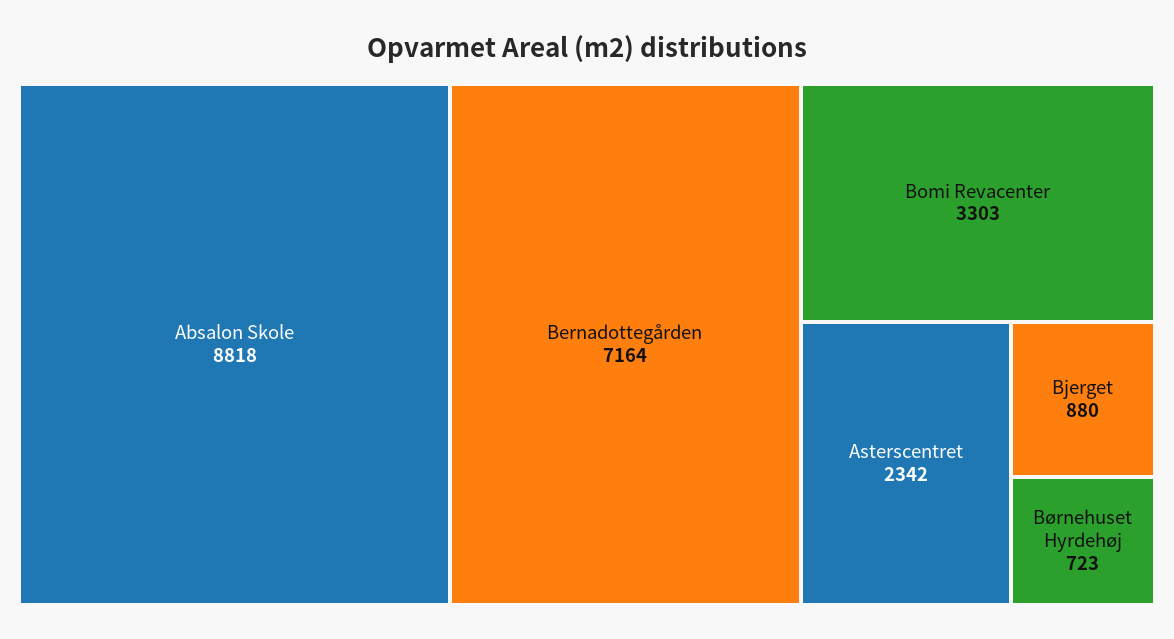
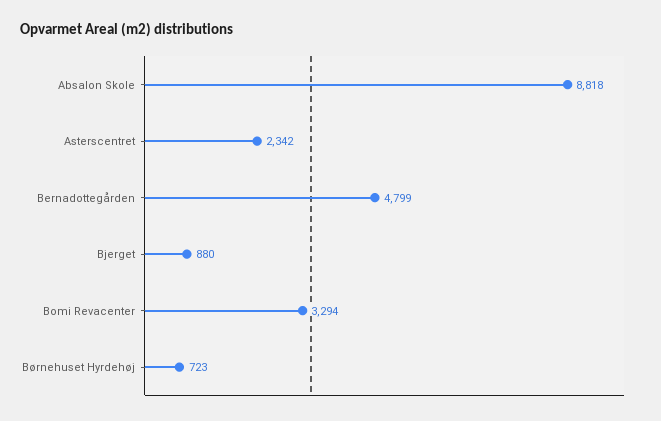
  {
    "Absalon Skole": 8818,
-   "Bernadottegården": 7164,
+   "Bernadottegården": 4799,
-   "Bomi Revacenter": 3303,
+   "Bomi Revacenter": 3294,
    "Asterscentret": 2342,
    "Bjerget": 880,
    "Børnehuset Hyrdehøj": 723
  }

